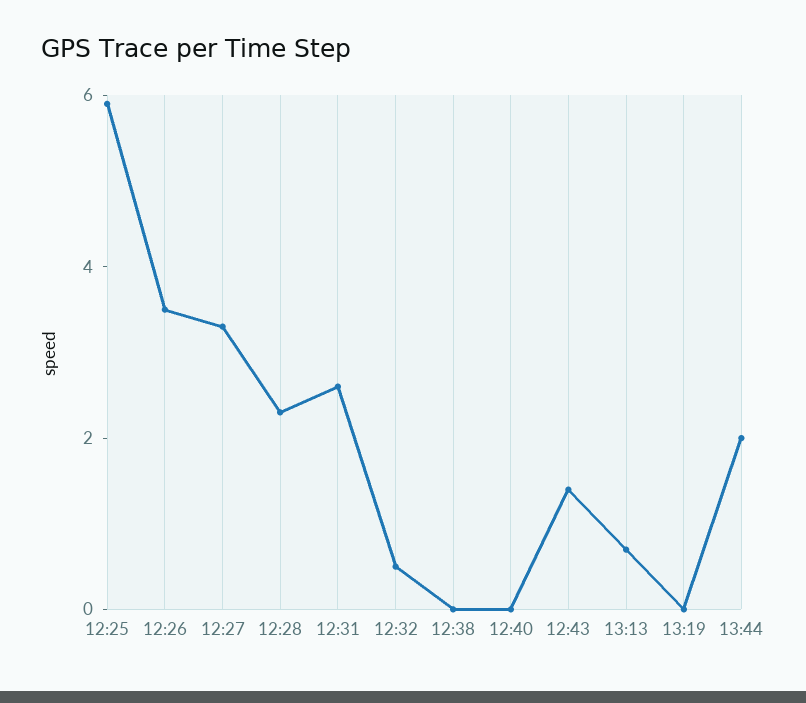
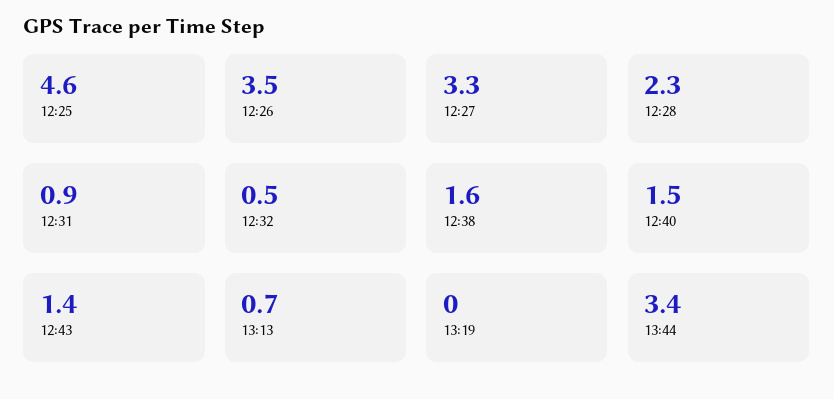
  {
-   "12:25": 6,
+   "12:25": 4.6,
    "12:26": 3.5,
    "12:27": 3.3,
    "12:28": 2.3,
-   "12:31": 2.5,
+   "12:31": 0.9,
    "12:32": 0.5,
-   "12:38": 0,
+   "12:38": 1.6,
-   "12:40": 0,
+   "12:40": 1.5,
    "12:43": 1.4,
    "13:13": 0.7,
    "13:19": 0,
-   "13:44": 2
+   "13:44": 3.4
  }

